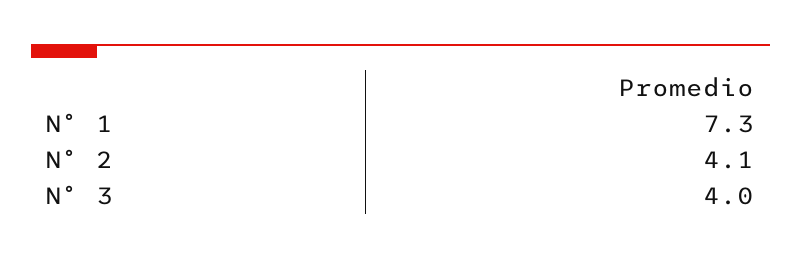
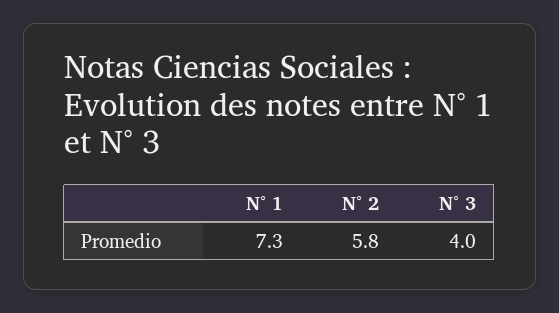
  {
    "N° 1": 7.3,
-   "N° 2": 4.1,
+   "N° 2": 5.8,
    "N° 3": 4
  }

